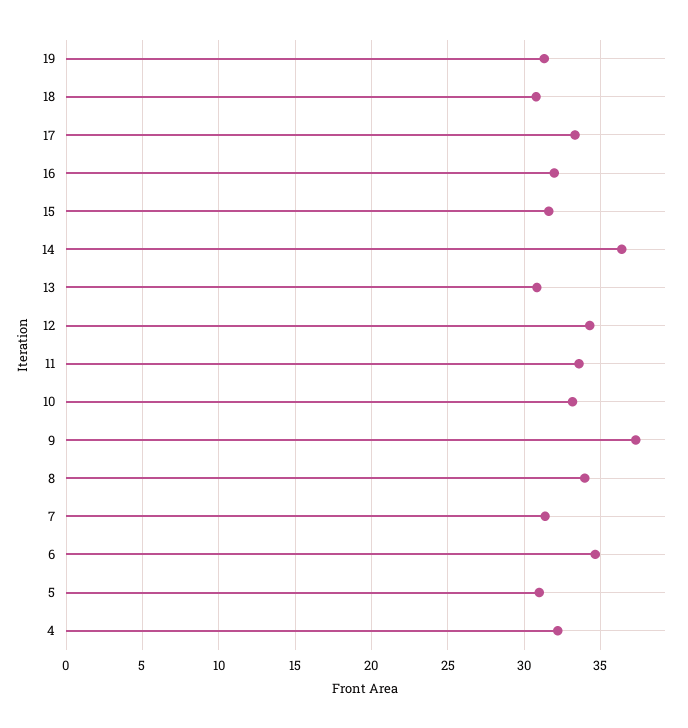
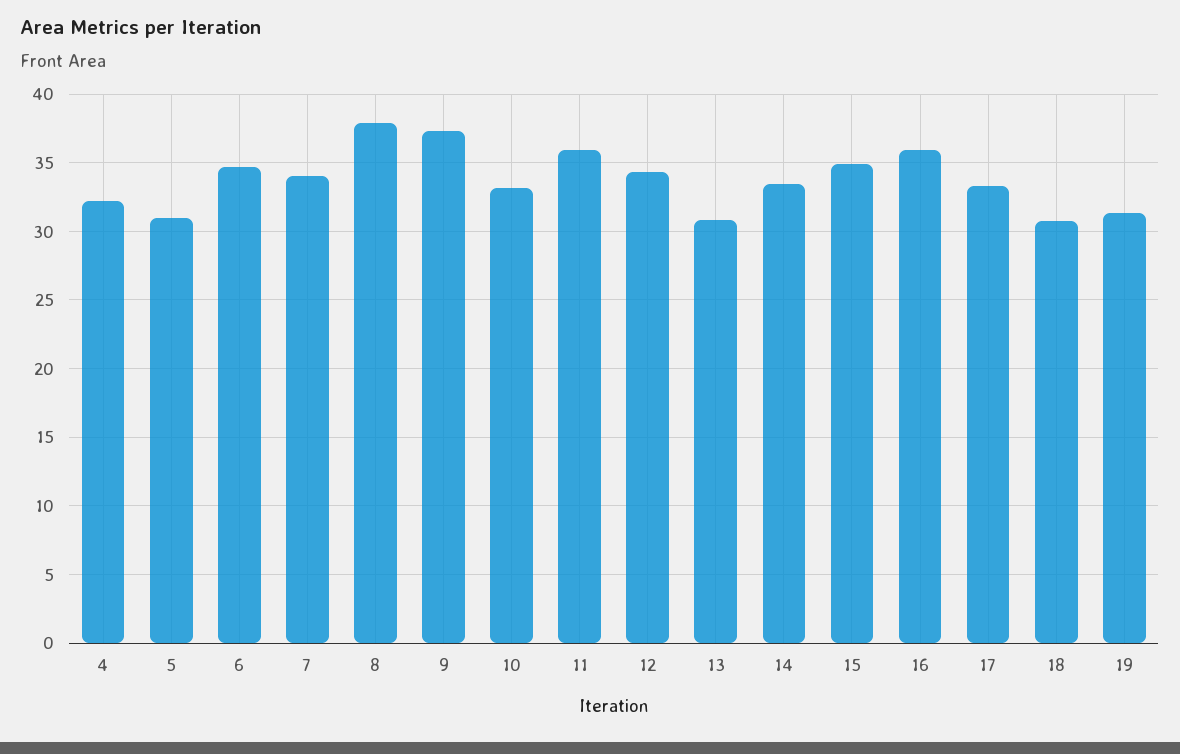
  {
    "19": 31.5,
    "18": 31,
    "17": 33.5,
-   "16": 32,
+   "16": 36,
-   "15": 31.5,
+   "15": 35,
-   "14": 36.5,
+   "14": 33.5,
    "13": 31,
    "12": 34.5,
-   "11": 33.5,
+   "11": 36,
    "10": 33,
    "9": 37.5,
-   "8": 34,
+   "8": 38,
-   "7": 31.5,
+   "7": 34,
    "6": 34.5,
    "5": 31,
    "4": 32
  }

